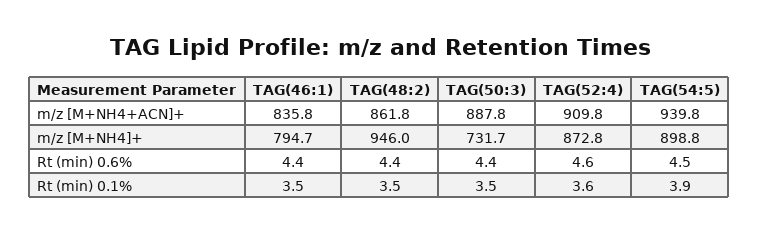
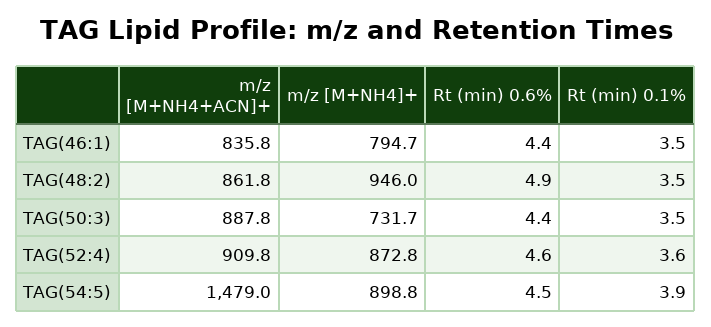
  {
    "TAG(46:1)": {
      "m/z [M+NH4+ACN]+": 835.8,
      "m/z [M+NH4]+": 794.7,
      "Rt (min) 0.6%": 4.4,
      "Rt (min) 0.1%": 3.5
    },
    "TAG(48:2)": {
      "m/z [M+NH4+ACN]+": 861.8,
      "m/z [M+NH4]+": 946,
-     "Rt (min) 0.6%": 4.4,
+     "Rt (min) 0.6%": 4.9,
      "Rt (min) 0.1%": 3.5
    },
    "TAG(50:3)": {
      "m/z [M+NH4+ACN]+": 887.8,
      "m/z [M+NH4]+": 731.7,
      "Rt (min) 0.6%": 4.4,
      "Rt (min) 0.1%": 3.5
    },
    "TAG(52:4)": {
      "m/z [M+NH4+ACN]+": 909.8,
      "m/z [M+NH4]+": 872.8,
      "Rt (min) 0.6%": 4.6,
      "Rt (min) 0.1%": 3.6
    },
    "TAG(54:5)": {
-     "m/z [M+NH4+ACN]+": 939.8,
+     "m/z [M+NH4+ACN]+": 1479,
      "m/z [M+NH4]+": 898.8,
      "Rt (min) 0.6%": 4.5,
      "Rt (min) 0.1%": 3.9
    }
  }

